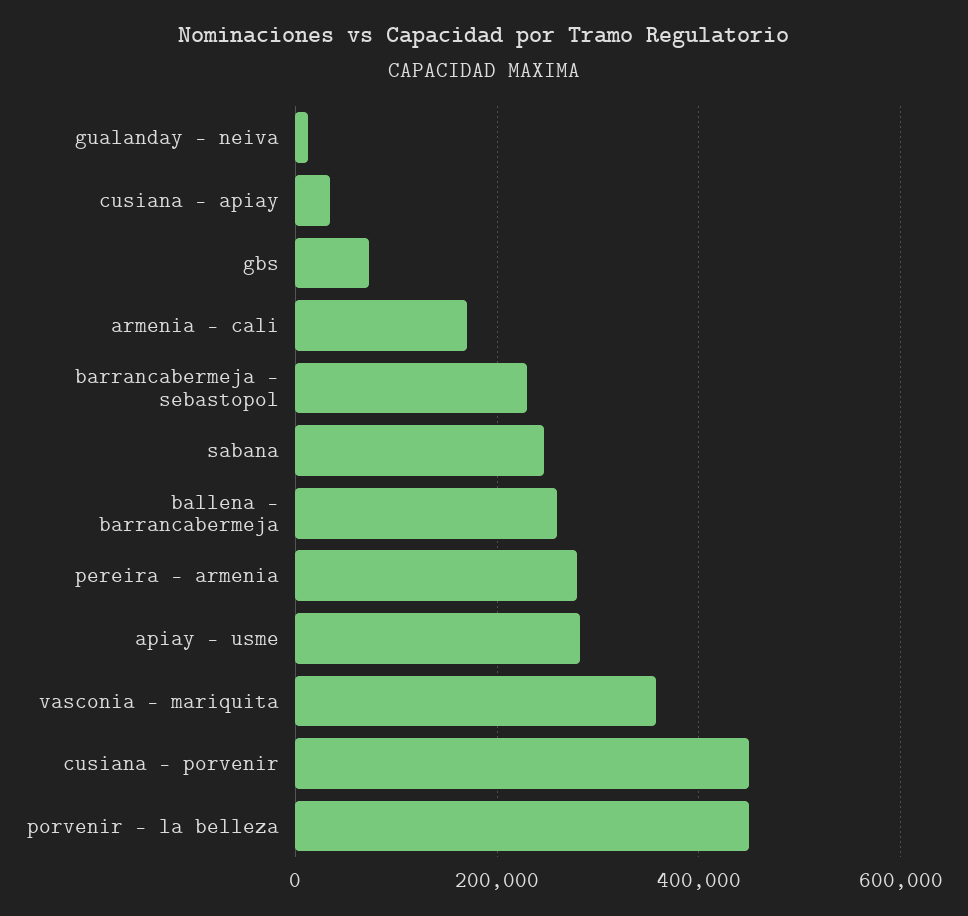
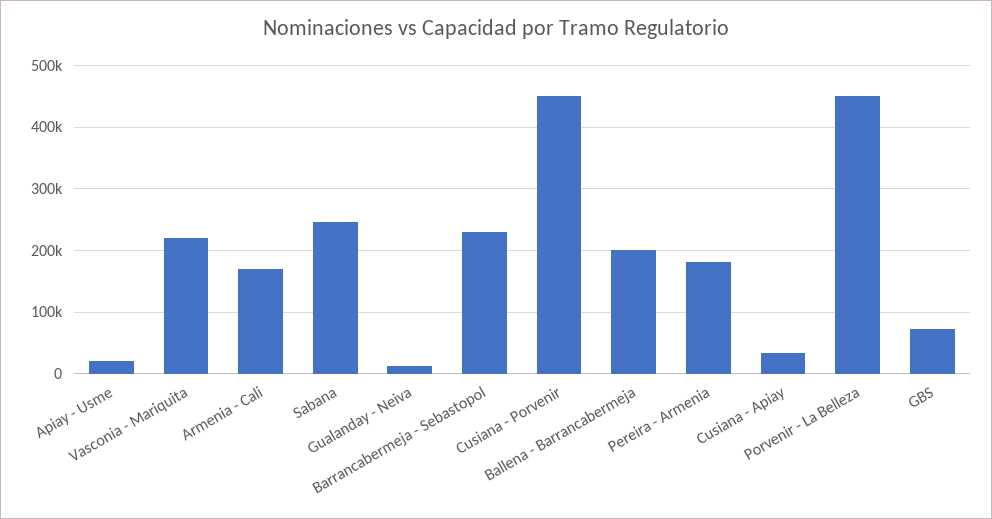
  {
    "gualanday - neiva": 10000,
    "cusiana - apiay": 30000,
    "gbs": 70000,
    "armenia - cali": 170000,
    "barrancabermeja - sebastopol": 230000,
    "sabana": 250000,
-   "ballena - barrancabermeja": 260000,
+   "ballena - barrancabermeja": 200000,
-   "pereira - armenia": 280000,
+   "pereira - armenia": 180000,
-   "apiay - usme": 280000,
+   "apiay - usme": 20000,
-   "vasconia - mariquita": 360000,
+   "vasconia - mariquita": 220000,
    "cusiana - porvenir": 450000,
    "porvenir - la belleza": 450000
  }

